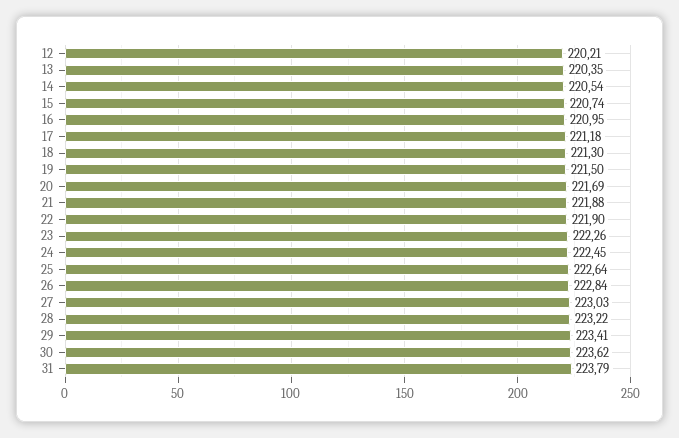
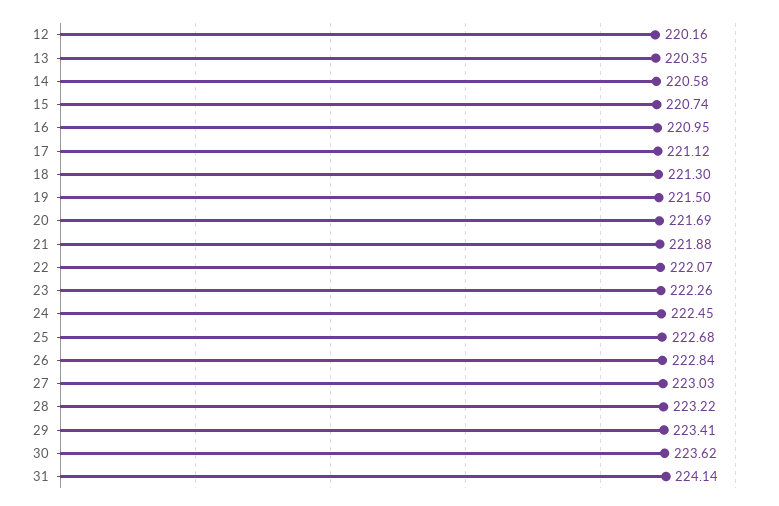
  {
-   "12": 220.21,
+   "12": 220.16,
    "13": 220.35,
-   "14": 220.54,
+   "14": 220.58,
    "15": 220.74,
    "16": 220.95,
-   "17": 221.18,
+   "17": 221.12,
    "18": 221.3,
    "19": 221.5,
    "20": 221.69,
    "21": 221.88,
-   "22": 221.9,
+   "22": 222.07,
    "23": 222.26,
    "24": 222.45,
-   "25": 222.64,
+   "25": 222.68,
    "26": 222.84,
    "27": 223.03,
    "28": 223.22,
    "29": 223.41,
    "30": 223.62,
-   "31": 223.79
+   "31": 224.14
  }

